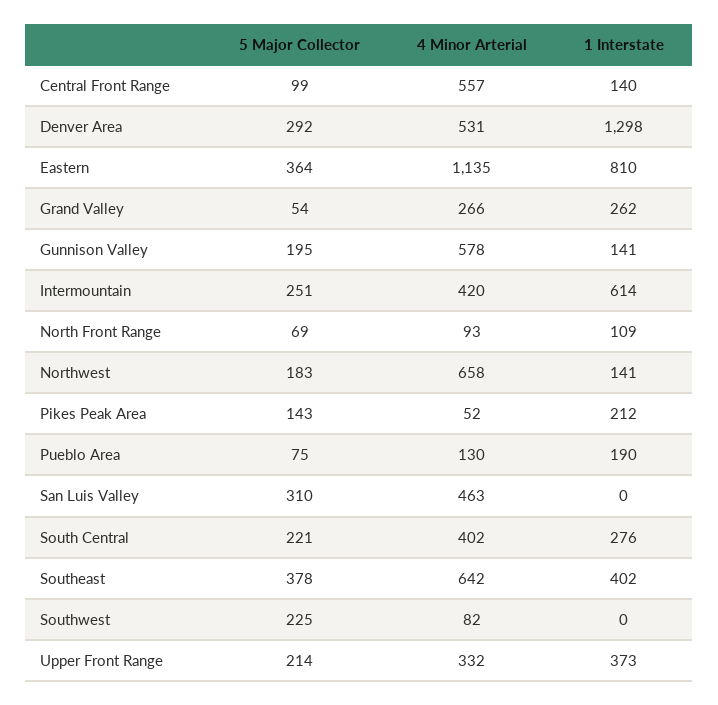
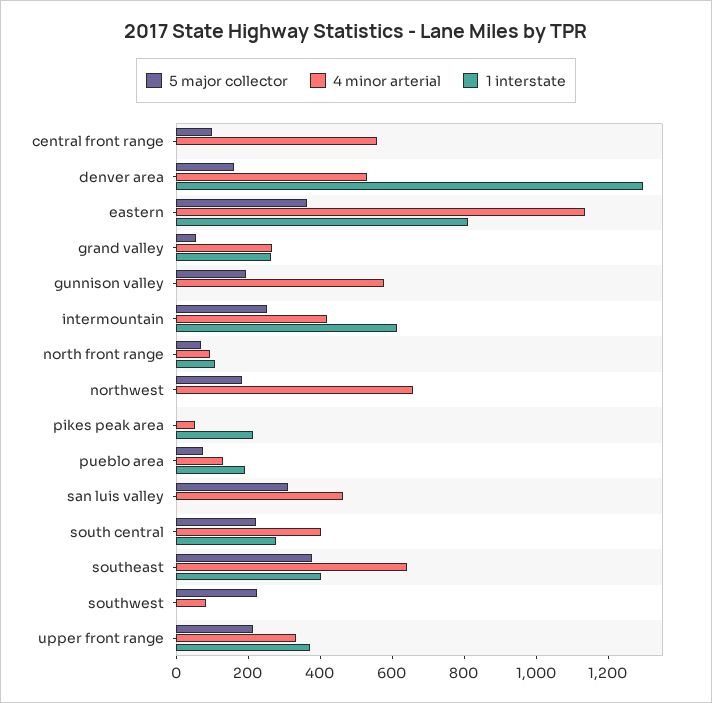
  {
    "5 Major Collector": {
      "Central Front Range": 99,
-     "Denver Area": 292,
+     "Denver Area": 150,
      "Eastern": 364,
      "Grand Valley": 54,
      "Gunnison Valley": 195,
      "Intermountain": 251,
      "North Front Range": 69,
      "Northwest": 183,
-     "Pikes Peak Area": 143,
+     "Pikes Peak Area": 0,
      "Pueblo Area": 75,
      "San Luis Valley": 310,
      "South Central": 221,
      "Southeast": 378,
      "Southwest": 225,
      "Upper Front Range": 214
    },
    "4 Minor Arterial": {
      "Central Front Range": 557,
      "Denver Area": 531,
      "Eastern": 1135,
      "Grand Valley": 266,
      "Gunnison Valley": 578,
      "Intermountain": 420,
      "North Front Range": 93,
      "Northwest": 658,
      "Pikes Peak Area": 52,
      "Pueblo Area": 130,
      "San Luis Valley": 463,
      "South Central": 402,
      "Southeast": 642,
      "Southwest": 82,
      "Upper Front Range": 332
    },
    "1 Interstate": {
-     "Central Front Range": 140,
+     "Central Front Range": 0,
      "Denver Area": 1298,
      "Eastern": 810,
      "Grand Valley": 262,
-     "Gunnison Valley": 141,
+     "Gunnison Valley": 0,
      "Intermountain": 614,
      "North Front Range": 109,
-     "Northwest": 141,
+     "Northwest": 0,
      "Pikes Peak Area": 212,
      "Pueblo Area": 190,
      "San Luis Valley": 0,
      "South Central": 276,
      "Southeast": 402,
      "Southwest": 0,
      "Upper Front Range": 373
    }
  }

